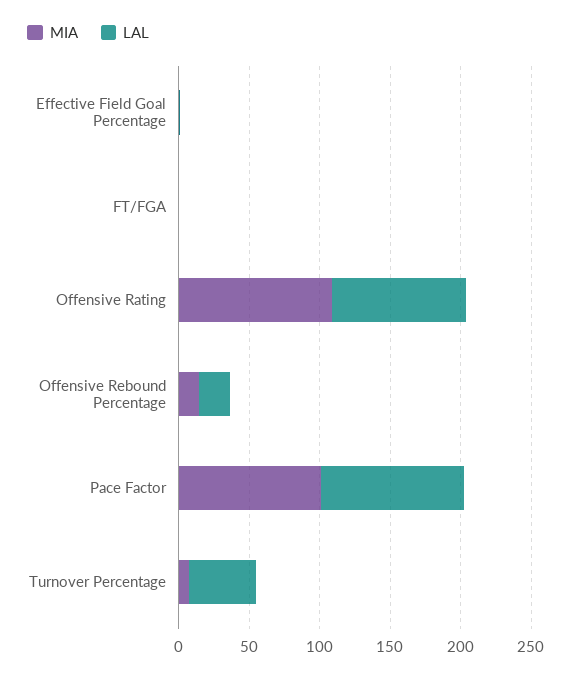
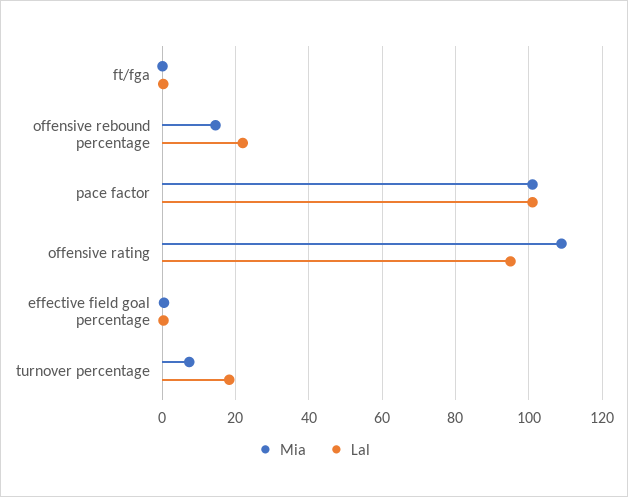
  {
    "MIA": {
      "Effective Field Goal Percentage": 0,
      "FT/FGA": 0,
      "Offensive Rating": 108,
      "Offensive Rebound Percentage": 14,
      "Pace Factor": 102,
      "Turnover Percentage": 8
    },
    "LAL": {
      "Effective Field Goal Percentage": 0,
      "FT/FGA": 0,
      "Offensive Rating": 96,
      "Offensive Rebound Percentage": 22,
      "Pace Factor": 102,
-     "Turnover Percentage": 50
+     "Turnover Percentage": 18
    }
  }

